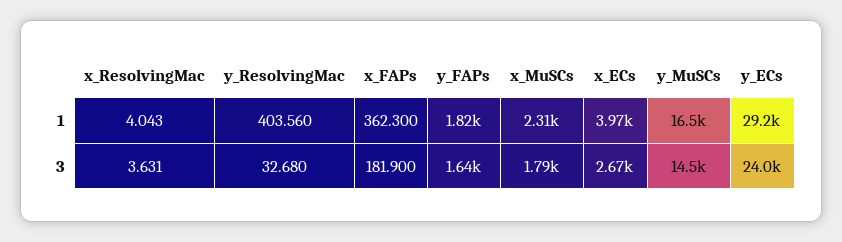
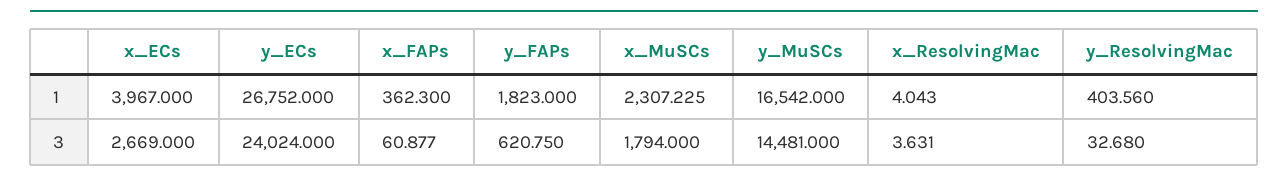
  {
    "x_ResolvingMac": {
      "1": 4.043,
      "3": 3.631
    },
    "y_ResolvingMac": {
      "1": 403.56,
      "3": 32.68
    },
    "x_FAPs": {
      "1": 362.3,
-     "3": 181.9
+     "3": 60.877
    },
    "y_FAPs": {
      "1": 1823,
-     "3": 1640
+     "3": 620.75
    },
    "x_MuSCs": {
      "1": 2307.225,
      "3": 1794
    },
    "x_ECs": {
      "1": 3967,
      "3": 2669
    },
    "y_MuSCs": {
      "1": 16542,
      "3": 14481
    },
    "y_ECs": {
-     "1": 29200,
+     "1": 26752,
      "3": 24024
    }
  }

